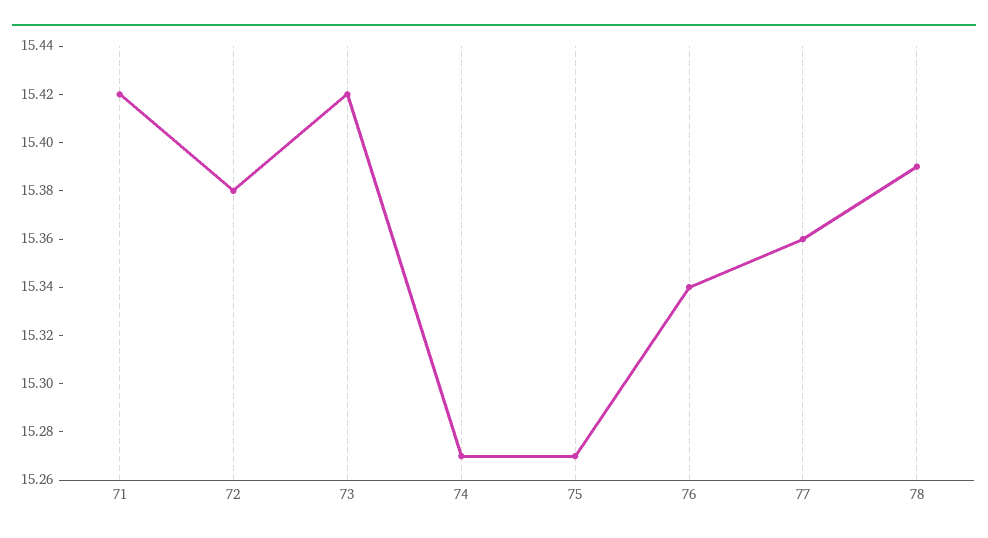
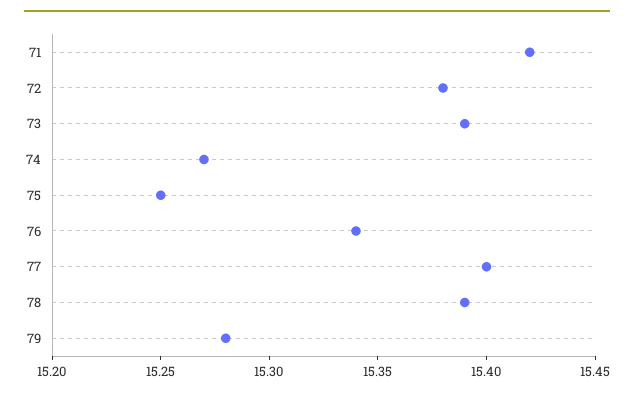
  {
    "71": 15.42,
    "72": 15.38,
-   "73": 15.42,
+   "73": 15.39,
    "74": 15.27,
-   "75": 15.27,
+   "75": 15.25,
    "76": 15.34,
-   "77": 15.36,
+   "77": 15.4,
-   "78": 15.39
+   "78": 15.39,
+   "79": 15.28
  }

